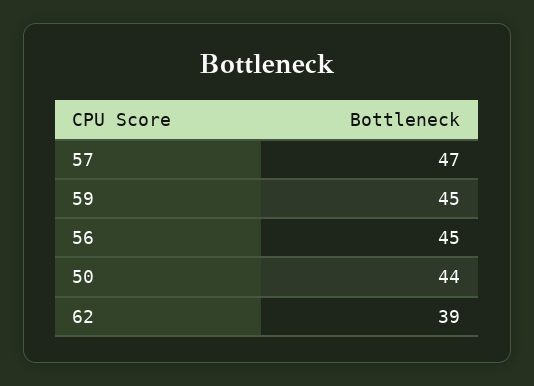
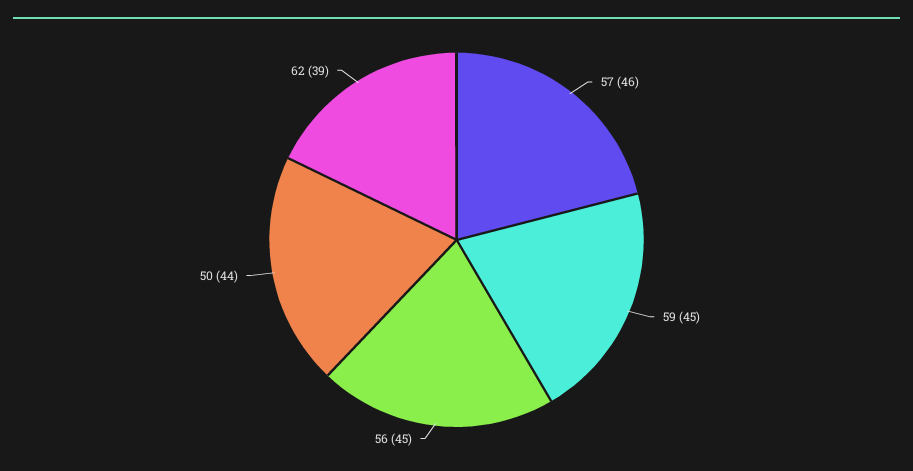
  {
-   "57": 47,
+   "57": 46,
    "59": 45,
    "56": 45,
    "50": 44,
    "62": 39
  }

